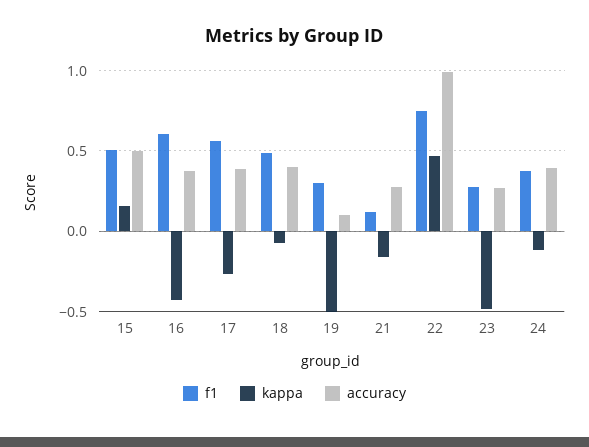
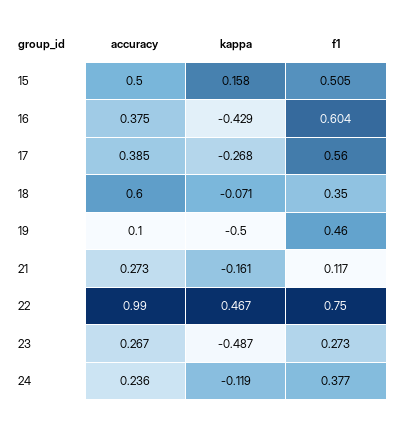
  {
    "f1": {
      "15": 0.505,
      "16": 0.604,
      "17": 0.56,
-     "18": 0.5,
+     "18": 0.35,
-     "19": 0.3,
+     "19": 0.46,
      "21": 0.117,
      "22": 0.75,
      "23": 0.273,
      "24": 0.377
    },
    "kappa": {
      "15": 0.158,
      "16": -0.429,
      "17": -0.268,
      "18": -0.071,
      "19": -0.5,
      "21": -0.161,
      "22": 0.467,
      "23": -0.487,
      "24": -0.119
    },
    "accuracy": {
      "15": 0.5,
      "16": 0.375,
      "17": 0.385,
-     "18": 0.4,
+     "18": 0.6,
      "19": 0.1,
      "21": 0.273,
      "22": 0.99,
      "23": 0.267,
-     "24": 0.4
+     "24": 0.236
    }
  }

